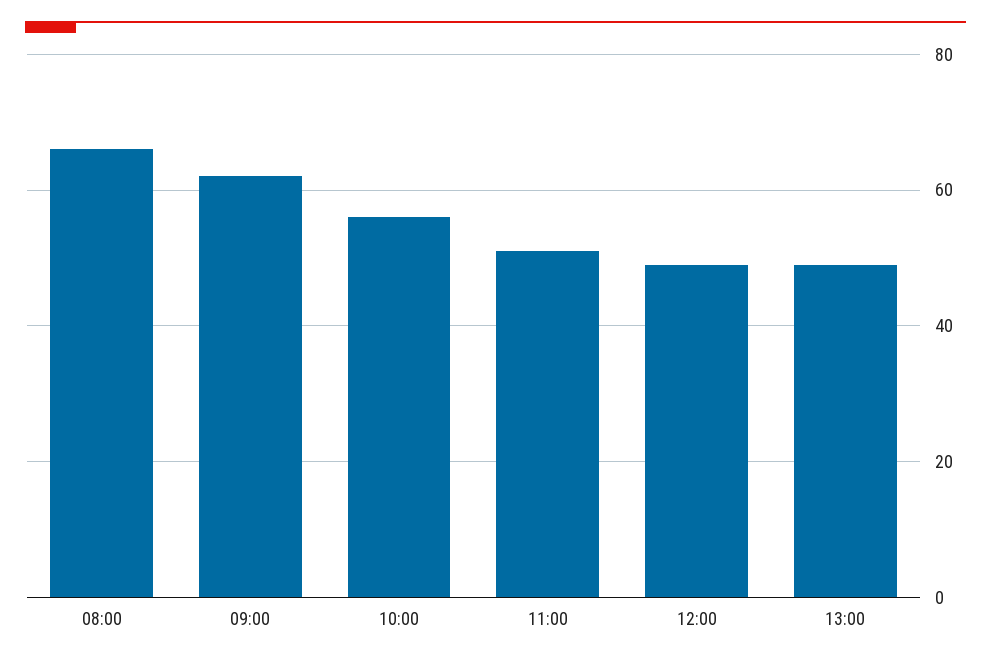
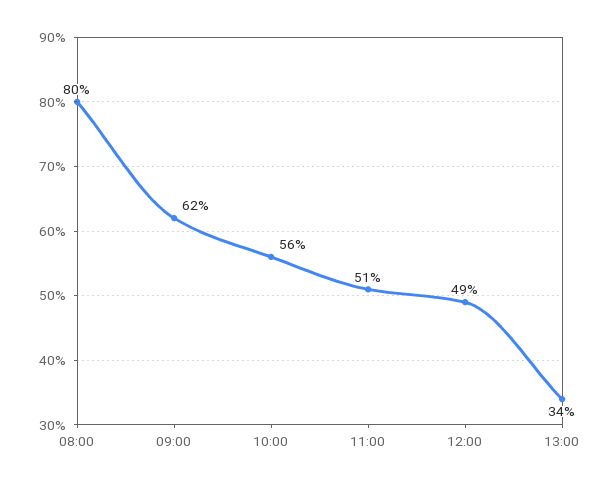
  {
-   "08:00": 65,
+   "08:00": 80,
    "09:00": 62,
    "10:00": 56,
    "11:00": 51,
    "12:00": 49,
-   "13:00": 50
+   "13:00": 34
  }

